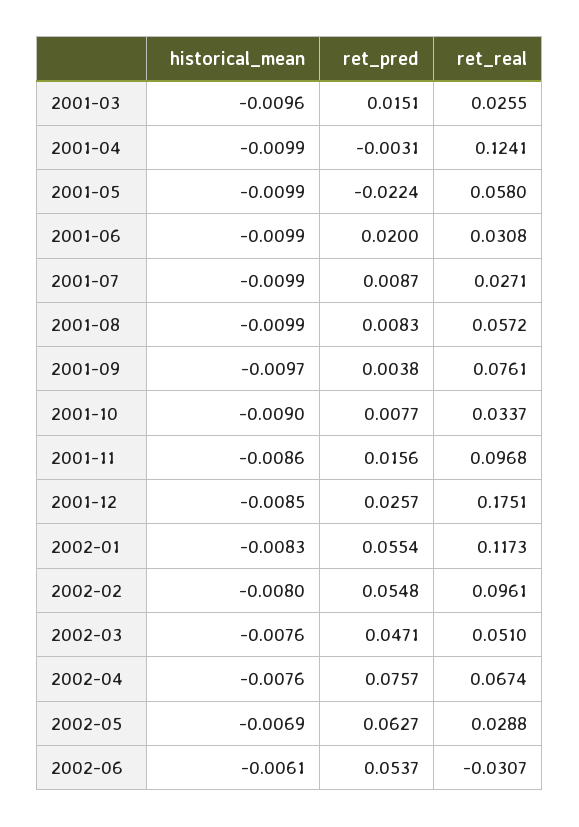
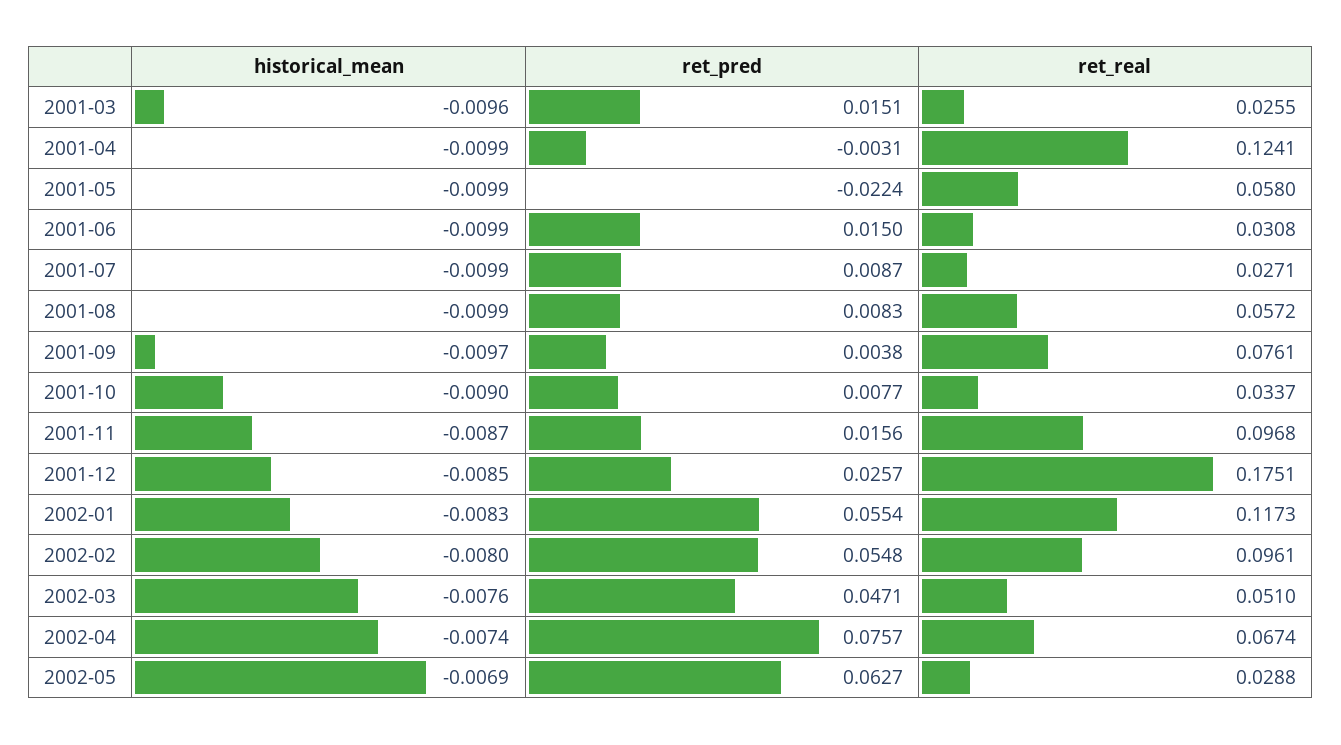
  {
    "historical_mean": {
      "2001-03": -0.0096,
      "2001-04": -0.0099,
      "2001-05": -0.0099,
      "2001-06": -0.0099,
      "2001-07": -0.0099,
      "2001-08": -0.0099,
      "2001-09": -0.0097,
      "2001-10": -0.009,
-     "2001-11": -0.0086,
+     "2001-11": -0.0087,
      "2001-12": -0.0085,
      "2002-01": -0.0083,
      "2002-02": -0.008,
      "2002-03": -0.0076,
-     "2002-04": -0.0076,
+     "2002-04": -0.0074,
-     "2002-05": -0.0069,
+     "2002-05": -0.0069
-     "2002-06": -0.0061
    },
    "ret_pred": {
      "2001-03": 0.0151,
      "2001-04": -0.0031,
      "2001-05": -0.0224,
-     "2001-06": 0.02,
+     "2001-06": 0.015,
      "2001-07": 0.0087,
      "2001-08": 0.0083,
      "2001-09": 0.0038,
      "2001-10": 0.0077,
      "2001-11": 0.0156,
      "2001-12": 0.0257,
      "2002-01": 0.0554,
      "2002-02": 0.0548,
      "2002-03": 0.0471,
      "2002-04": 0.0757,
-     "2002-05": 0.0627,
+     "2002-05": 0.0627
-     "2002-06": 0.0537
    },
    "ret_real": {
      "2001-03": 0.0255,
      "2001-04": 0.1241,
      "2001-05": 0.058,
      "2001-06": 0.0308,
      "2001-07": 0.0271,
      "2001-08": 0.0572,
      "2001-09": 0.0761,
      "2001-10": 0.0337,
      "2001-11": 0.0968,
      "2001-12": 0.1751,
      "2002-01": 0.1173,
      "2002-02": 0.0961,
      "2002-03": 0.051,
      "2002-04": 0.0674,
-     "2002-05": 0.0288,
+     "2002-05": 0.0288
-     "2002-06": -0.0307
    }
  }

